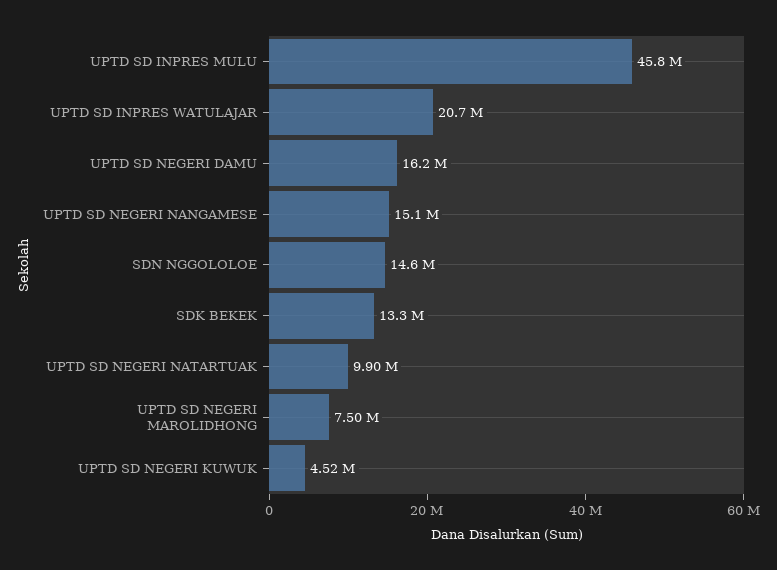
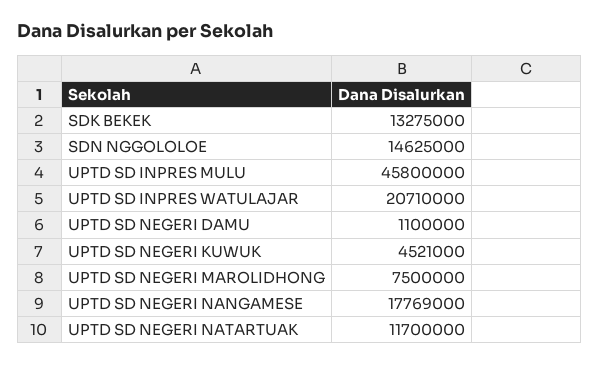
  {
    "UPTD SD INPRES MULU": 45800000,
    "UPTD SD INPRES WATULAJAR": 20710000,
-   "UPTD SD NEGERI DAMU": 16200000,
+   "UPTD SD NEGERI DAMU": 1100000,
-   "UPTD SD NEGERI NANGAMESE": 15100000,
+   "UPTD SD NEGERI NANGAMESE": 17769000,
    "SDN NGGOLOLOE": 14625000,
    "SDK BEKEK": 13275000,
-   "UPTD SD NEGERI NATARTUAK": 9900000,
+   "UPTD SD NEGERI NATARTUAK": 11700000,
    "UPTD SD NEGERI MAROLIDHONG": 7500000,
    "UPTD SD NEGERI KUWUK": 4521000
  }

